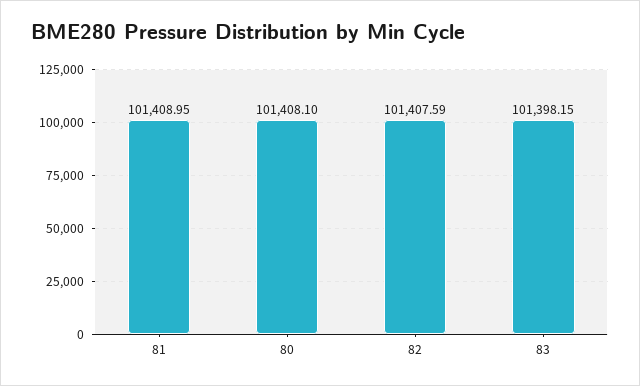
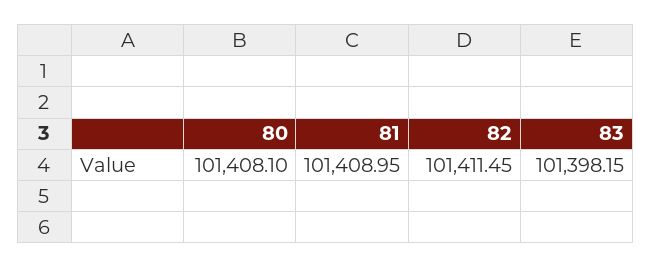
  {
    "81": 101408.95,
    "80": 101408.1,
-   "82": 101407.59,
+   "82": 101411.45,
    "83": 101398.15
  }

